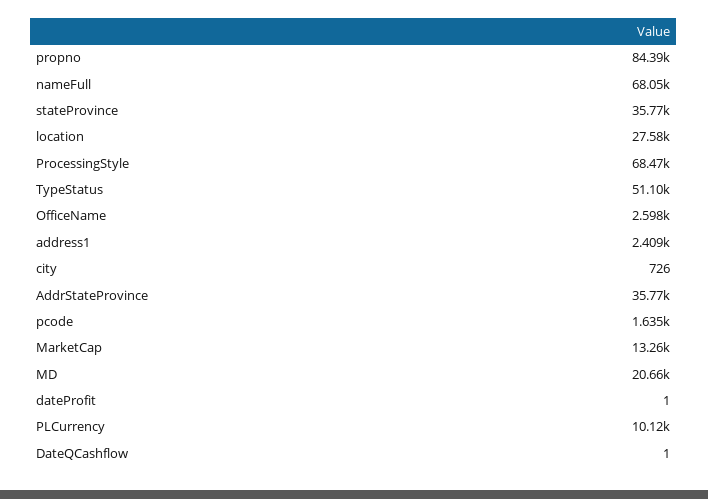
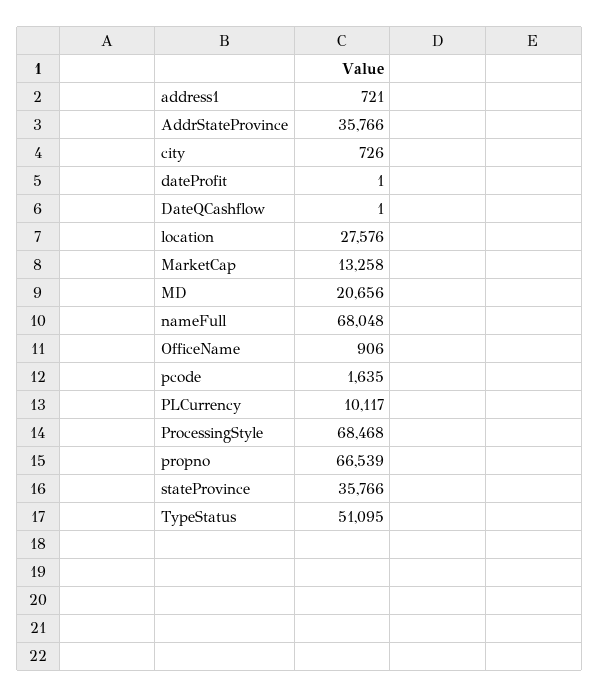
  {
-   "propno": 84390,
+   "propno": 66539,
    "nameFull": 68048,
    "stateProvince": 35766,
    "location": 27576,
    "ProcessingStyle": 68468,
    "TypeStatus": 51095,
-   "OfficeName": 2598,
+   "OfficeName": 906,
-   "address1": 2409,
+   "address1": 721,
    "city": 726,
    "AddrStateProvince": 35766,
    "pcode": 1635,
    "MarketCap": 13258,
    "MD": 20656,
    "dateProfit": 1,
    "PLCurrency": 10117,
    "DateQCashflow": 1
  }

